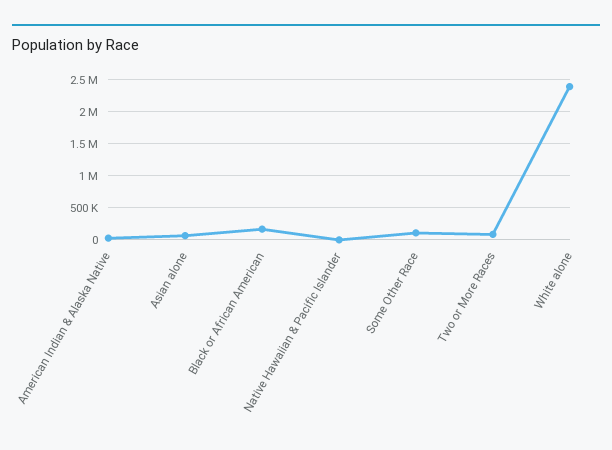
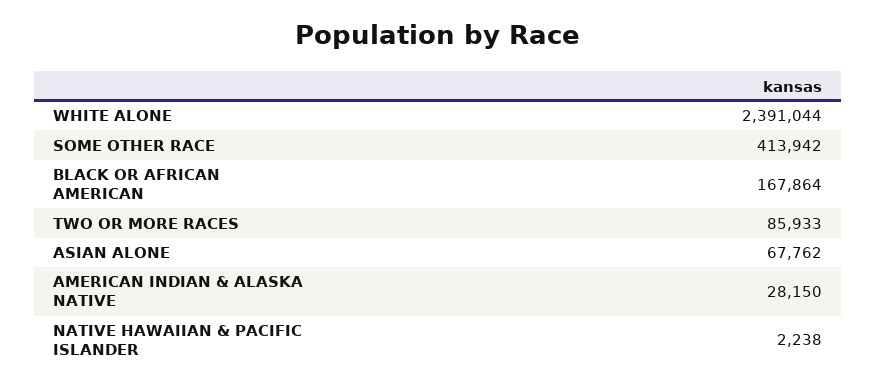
  {
    "American Indian & Alaska Native": 28150,
    "Asian alone": 67762,
    "Black or African American": 167864,
    "Native Hawaiian & Pacific Islander": 2238,
-   "Some Other Race": 100000,
+   "Some Other Race": 413942,
    "Two or More Races": 85933,
    "White alone": 2391044
  }

